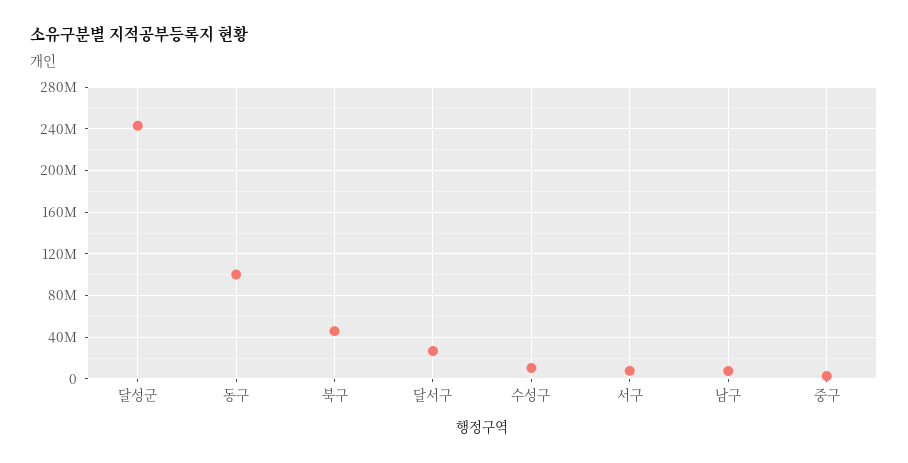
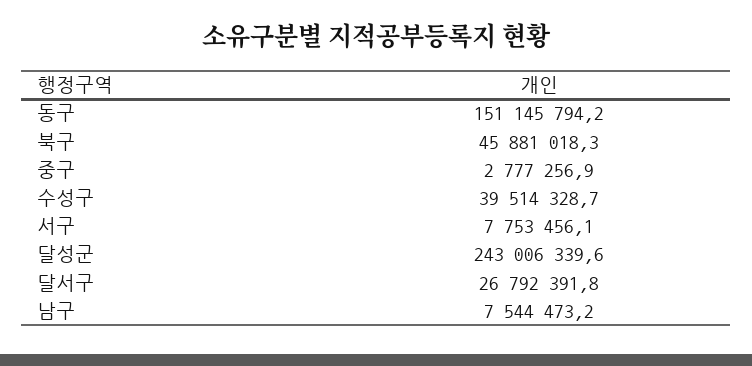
  {
    "달성군": 243006339.6,
-   "동구": 100000000,
+   "동구": 151145794.2,
    "북구": 45881018.3,
    "달서구": 26792391.8,
-   "수성구": 10000000,
+   "수성구": 39514328.7,
    "서구": 7753456.1,
    "남구": 7544473.2,
    "중구": 2777256.9
  }

